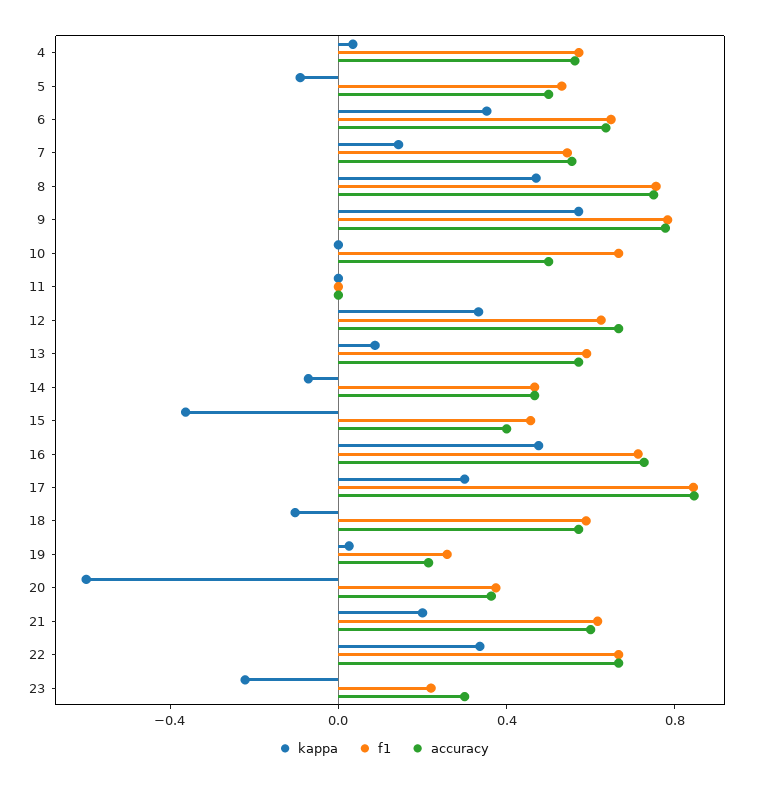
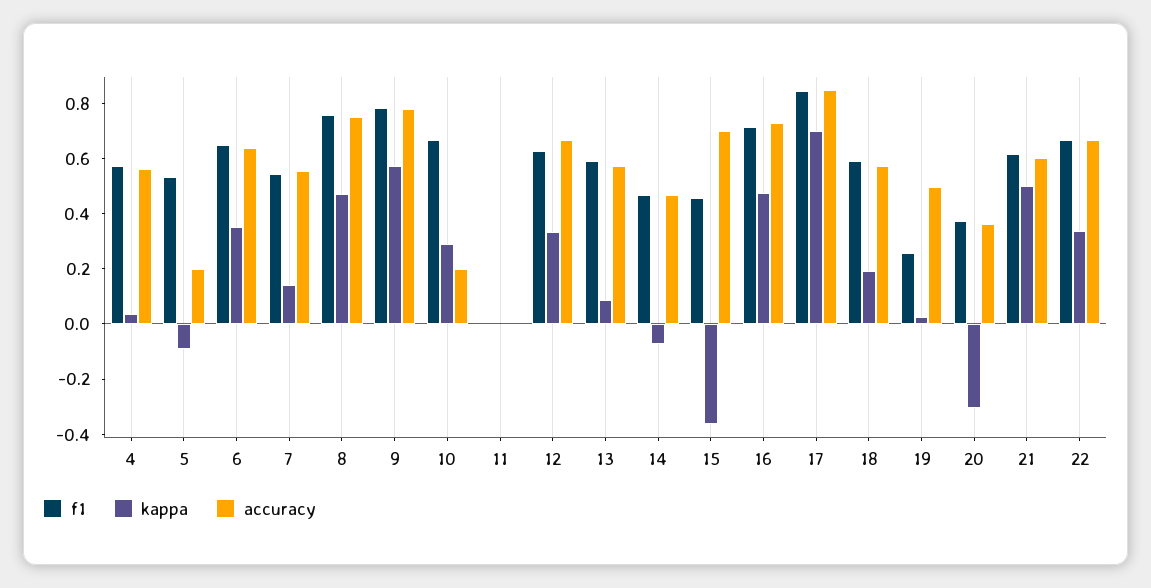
  {
    "kappa": {
      "4": 0.05,
      "5": -0.1,
      "6": 0.35,
      "7": 0.15,
      "8": 0.45,
      "9": 0.55,
-     "10": 0,
+     "10": 0.3,
      "11": 0,
      "12": 0.35,
      "13": 0.1,
      "14": -0.05,
      "15": -0.35,
      "16": 0.5,
-     "17": 0.3,
+     "17": 0.7,
-     "18": -0.1,
+     "18": 0.2,
      "19": 0.05,
-     "20": -0.6,
+     "20": -0.3,
-     "21": 0.2,
+     "21": 0.5,
-     "22": 0.35,
+     "22": 0.35
-     "23": -0.2
    },
    "f1": {
      "4": 0.55,
      "5": 0.55,
      "6": 0.65,
      "7": 0.55,
      "8": 0.75,
      "9": 0.8,
      "10": 0.65,
      "11": 0,
      "12": 0.65,
      "13": 0.6,
      "14": 0.45,
      "15": 0.45,
      "16": 0.7,
      "17": 0.85,
      "18": 0.6,
      "19": 0.25,
      "20": 0.35,
      "21": 0.6,
-     "22": 0.65,
+     "22": 0.65
-     "23": 0.2
    },
    "accuracy": {
      "4": 0.55,
-     "5": 0.5,
+     "5": 0.2,
      "6": 0.65,
      "7": 0.55,
      "8": 0.75,
      "9": 0.8,
-     "10": 0.5,
+     "10": 0.2,
      "11": 0,
      "12": 0.65,
      "13": 0.55,
      "14": 0.45,
-     "15": 0.4,
+     "15": 0.7,
      "16": 0.75,
      "17": 0.85,
      "18": 0.55,
-     "19": 0.2,
+     "19": 0.5,
      "20": 0.35,
      "21": 0.6,
-     "22": 0.65,
+     "22": 0.65
-     "23": 0.3
    }
  }

